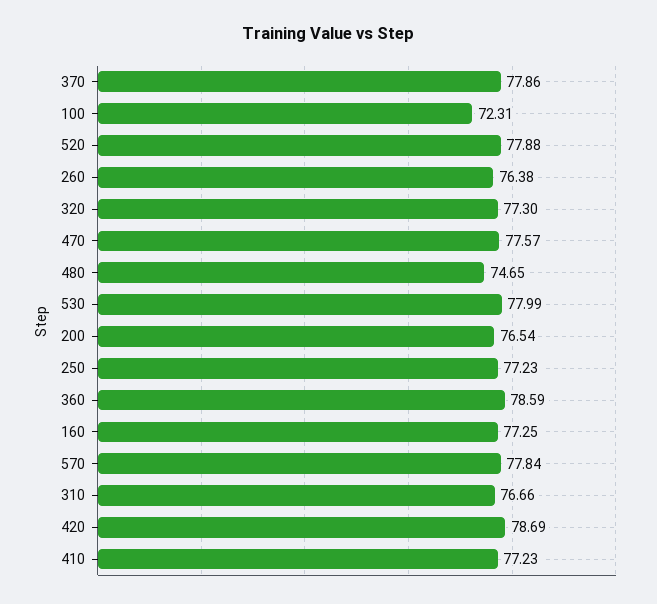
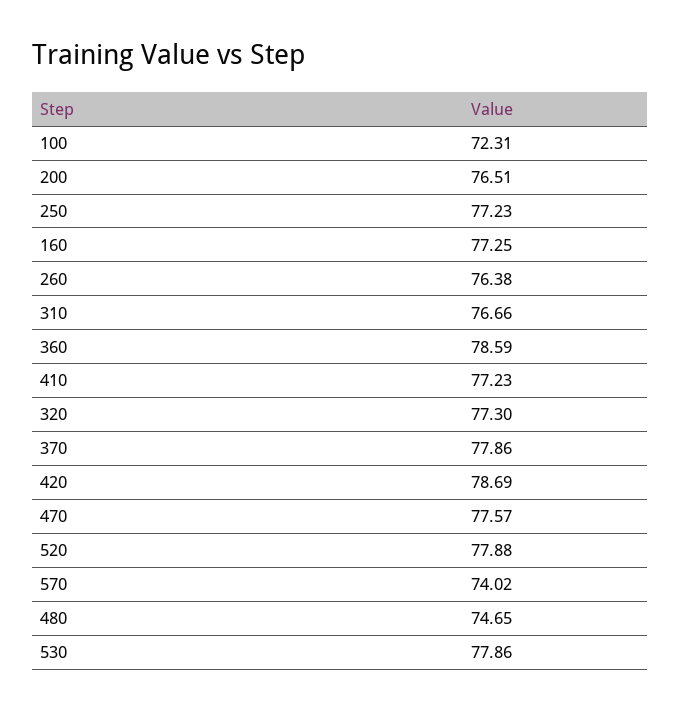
  {
    "370": 77.86,
    "100": 72.31,
    "520": 77.88,
    "260": 76.38,
    "320": 77.3,
    "470": 77.57,
    "480": 74.65,
-   "530": 77.99,
+   "530": 77.86,
-   "200": 76.54,
+   "200": 76.51,
    "250": 77.23,
    "360": 78.59,
    "160": 77.25,
-   "570": 77.84,
+   "570": 74.02,
    "310": 76.66,
    "420": 78.69,
    "410": 77.23
  }

